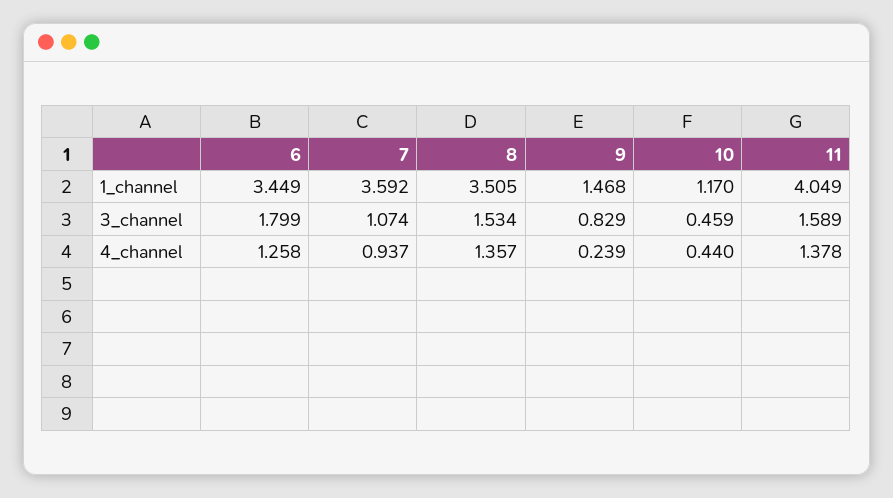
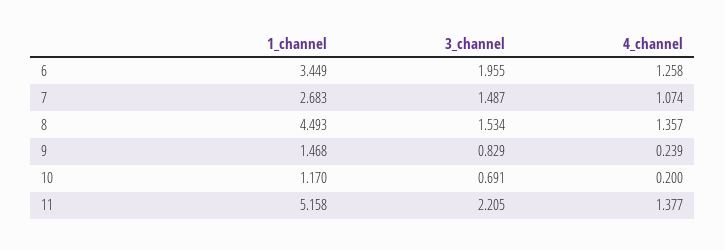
  {
    "6": {
      "1_channel": 3.449,
-     "3_channel": 1.799,
+     "3_channel": 1.955,
      "4_channel": 1.258
    },
    "7": {
-     "1_channel": 3.592,
+     "1_channel": 2.683,
-     "3_channel": 1.074,
+     "3_channel": 1.487,
-     "4_channel": 0.937
+     "4_channel": 1.074
    },
    "8": {
-     "1_channel": 3.505,
+     "1_channel": 4.493,
      "3_channel": 1.534,
      "4_channel": 1.357
    },
    "9": {
      "1_channel": 1.468,
      "3_channel": 0.829,
      "4_channel": 0.239
    },
    "10": {
      "1_channel": 1.17,
-     "3_channel": 0.459,
+     "3_channel": 0.691,
-     "4_channel": 0.44
+     "4_channel": 0.2
    },
    "11": {
-     "1_channel": 4.049,
+     "1_channel": 5.158,
-     "3_channel": 1.589,
+     "3_channel": 2.205,
-     "4_channel": 1.378
+     "4_channel": 1.377
    }
  }

